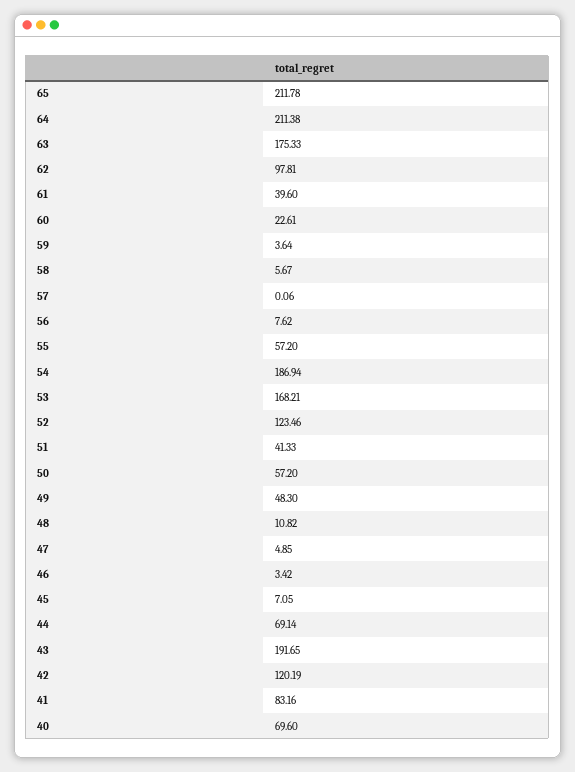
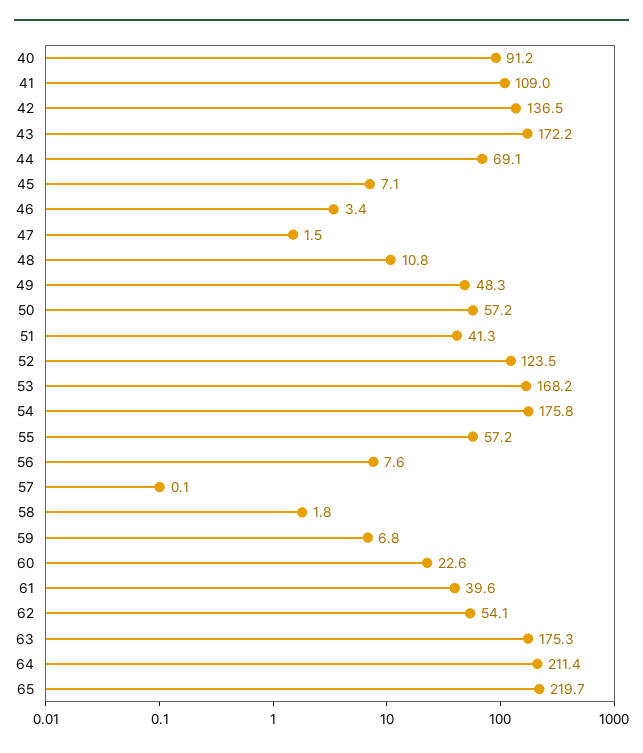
  {
-   "65": 211.78,
+   "65": 219.7,
    "64": 211.38,
    "63": 175.33,
-   "62": 97.81,
+   "62": 54.1,
    "61": 39.6,
    "60": 22.61,
-   "59": 3.64,
+   "59": 6.8,
-   "58": 5.67,
+   "58": 1.8,
    "57": 0.06,
    "56": 7.62,
    "55": 57.2,
-   "54": 186.94,
+   "54": 175.8,
    "53": 168.21,
    "52": 123.46,
    "51": 41.33,
    "50": 57.2,
    "49": 48.3,
    "48": 10.82,
-   "47": 4.85,
+   "47": 1.5,
    "46": 3.42,
    "45": 7.05,
    "44": 69.14,
-   "43": 191.65,
+   "43": 172.2,
-   "42": 120.19,
+   "42": 136.5,
-   "41": 83.16,
+   "41": 109,
-   "40": 69.6
+   "40": 91.2
  }

